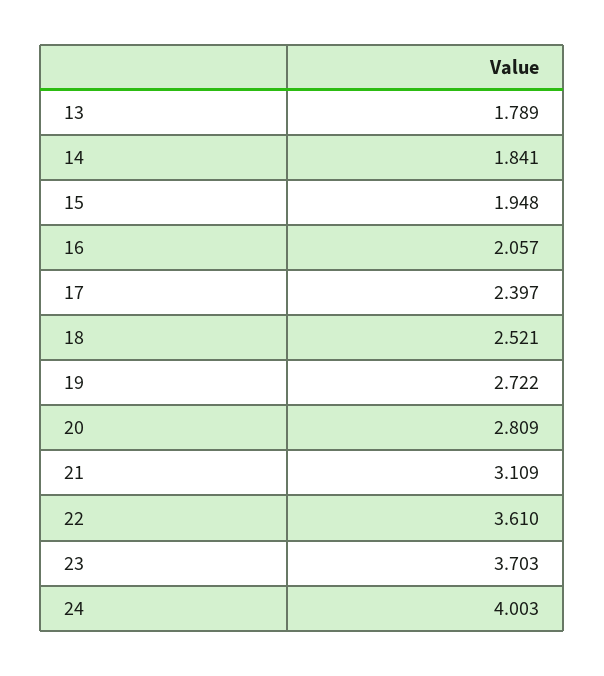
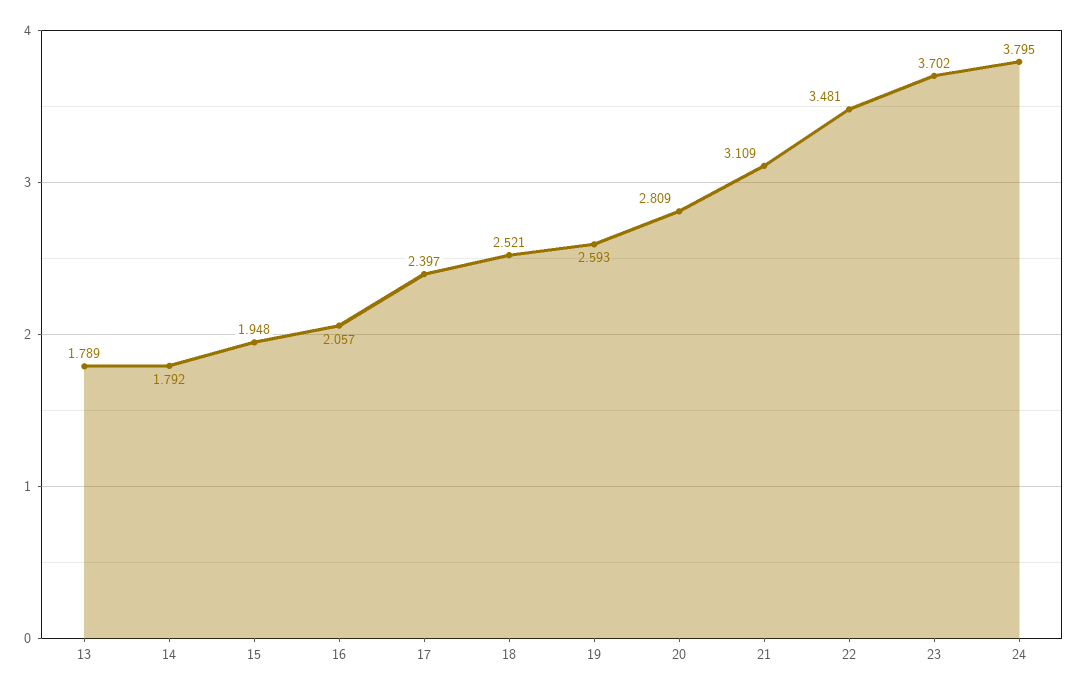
  {
    "13": 1.789,
-   "14": 1.841,
+   "14": 1.792,
    "15": 1.948,
    "16": 2.057,
    "17": 2.397,
    "18": 2.521,
-   "19": 2.722,
+   "19": 2.593,
    "20": 2.809,
    "21": 3.109,
-   "22": 3.61,
+   "22": 3.481,
-   "23": 3.703,
+   "23": 3.702,
-   "24": 4.003
+   "24": 3.795
  }

